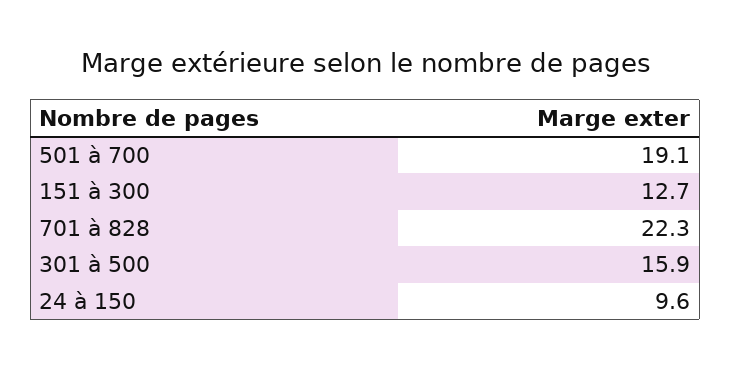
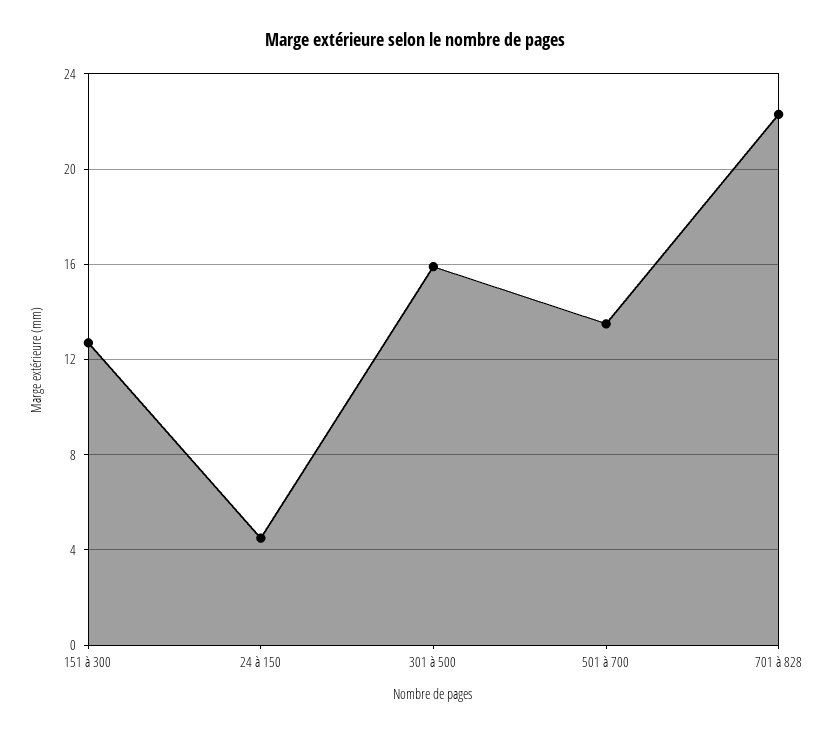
  {
-   "501 à 700": 19.1,
+   "501 à 700": 13.5,
    "151 à 300": 12.7,
    "701 à 828": 22.3,
    "301 à 500": 15.9,
-   "24 à 150": 9.6
+   "24 à 150": 4.5
  }

